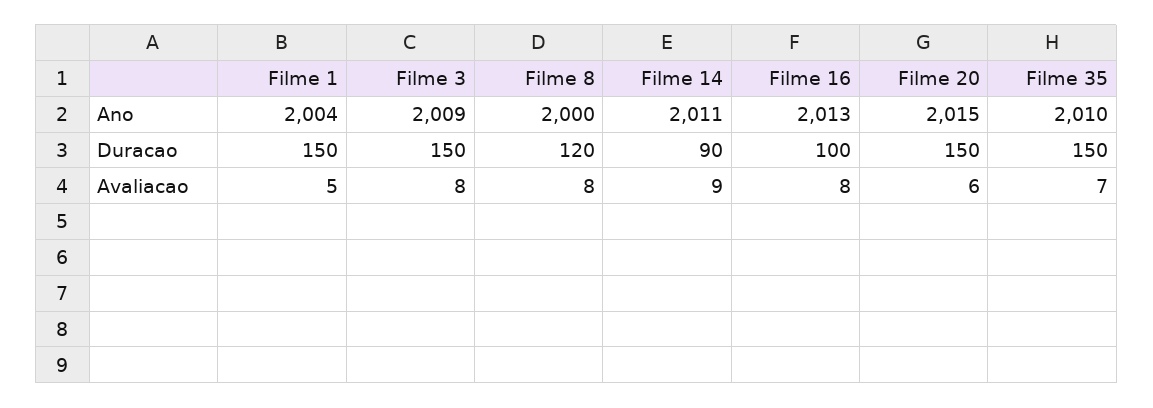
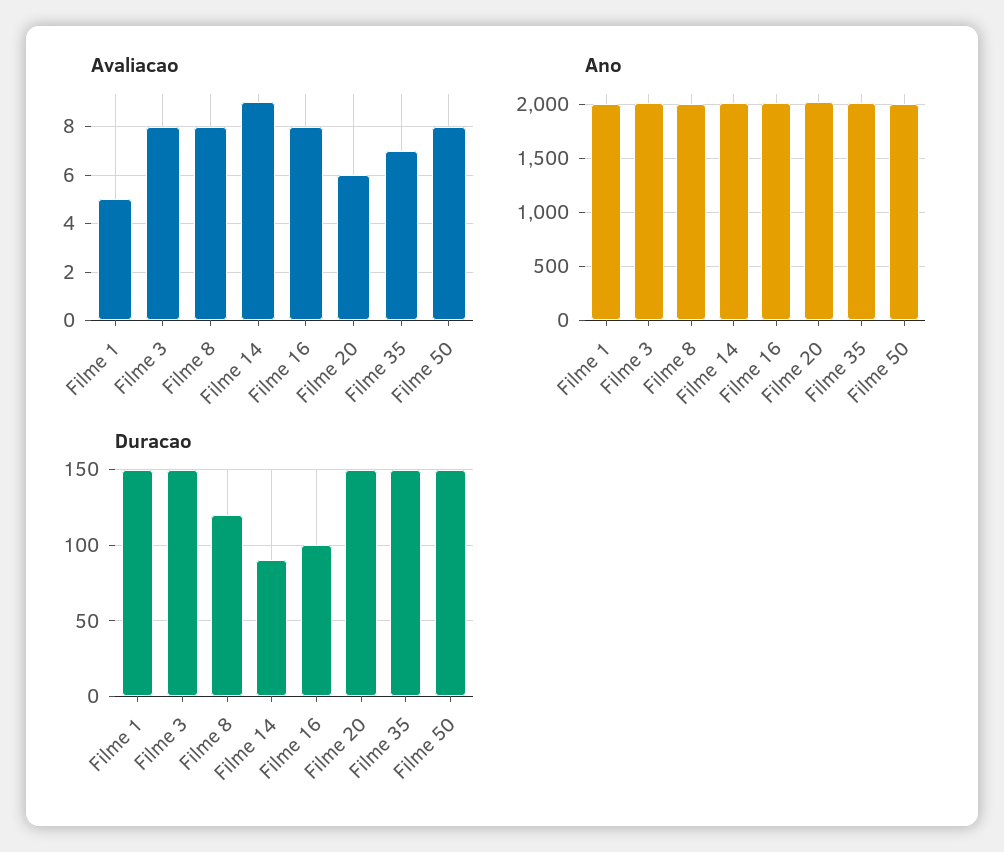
  {
    "Ano": {
      "Filme 1": 2004,
      "Filme 3": 2009,
      "Filme 8": 2000,
      "Filme 14": 2011,
      "Filme 16": 2013,
      "Filme 20": 2015,
-     "Filme 35": 2010
+     "Filme 35": 2010,
+     "Filme 50": 2000
    },
    "Duracao": {
      "Filme 1": 150,
      "Filme 3": 150,
      "Filme 8": 120,
      "Filme 14": 90,
      "Filme 16": 100,
      "Filme 20": 150,
-     "Filme 35": 150
+     "Filme 35": 150,
+     "Filme 50": 150
    },
    "Avaliacao": {
      "Filme 1": 5,
      "Filme 3": 8,
      "Filme 8": 8,
      "Filme 14": 9,
      "Filme 16": 8,
      "Filme 20": 6,
-     "Filme 35": 7
+     "Filme 35": 7,
+     "Filme 50": 8
    }
  }

